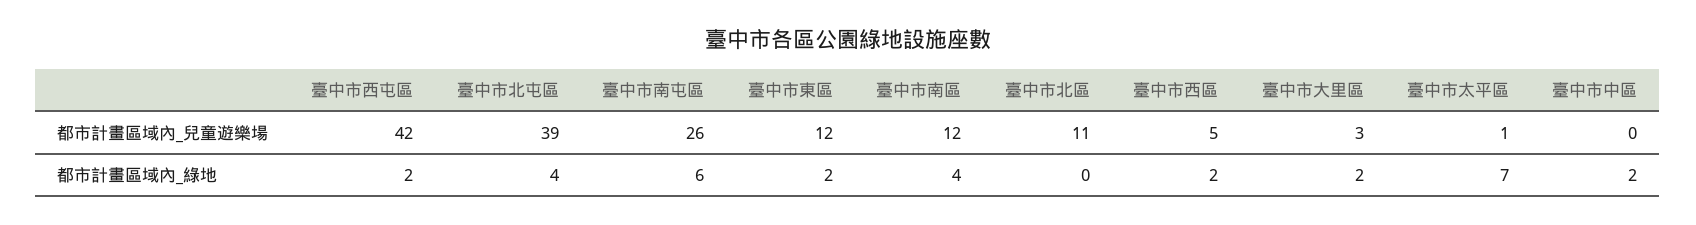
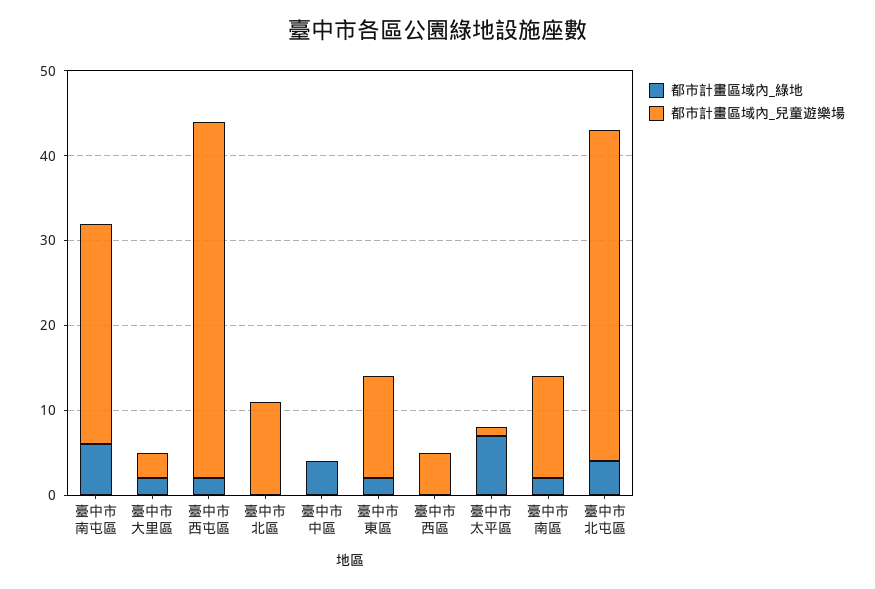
  {
    "都市計畫區域內_兒童遊樂場": {
      "臺中市西屯區": 42,
      "臺中市北屯區": 39,
      "臺中市南屯區": 26,
      "臺中市東區": 12,
      "臺中市南區": 12,
      "臺中市北區": 11,
      "臺中市西區": 5,
      "臺中市大里區": 3,
      "臺中市太平區": 1,
      "臺中市中區": 0
    },
    "都市計畫區域內_綠地": {
      "臺中市西屯區": 2,
      "臺中市北屯區": 4,
      "臺中市南屯區": 6,
      "臺中市東區": 2,
-     "臺中市南區": 4,
+     "臺中市南區": 2,
      "臺中市北區": 0,
-     "臺中市西區": 2,
+     "臺中市西區": 0,
      "臺中市大里區": 2,
      "臺中市太平區": 7,
-     "臺中市中區": 2
+     "臺中市中區": 4
    }
  }

